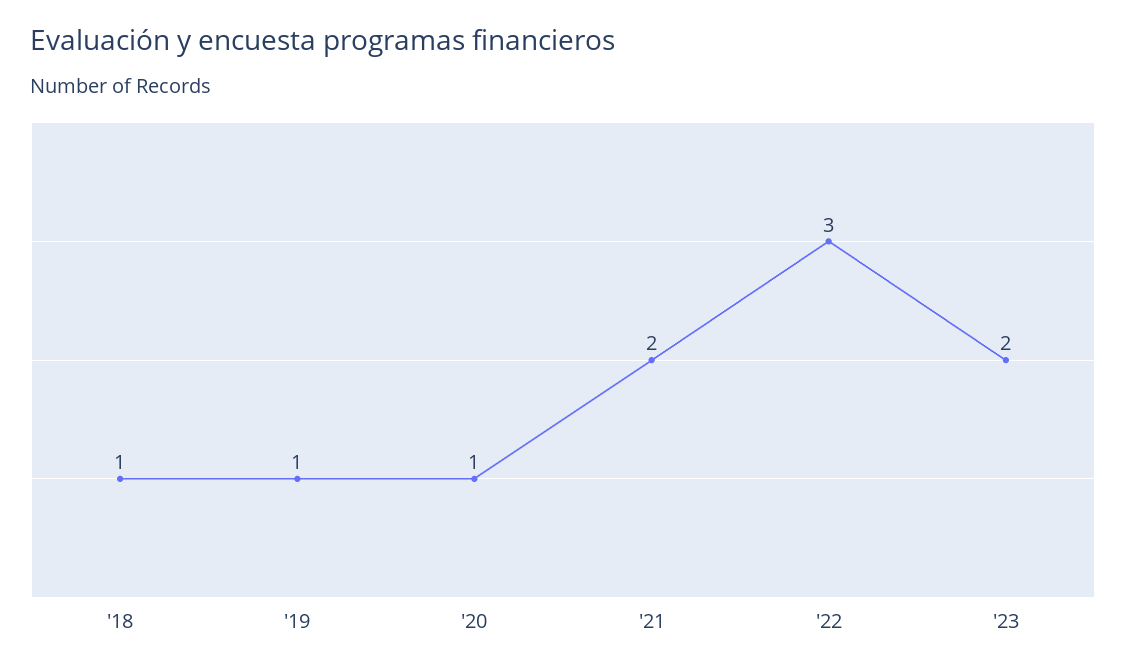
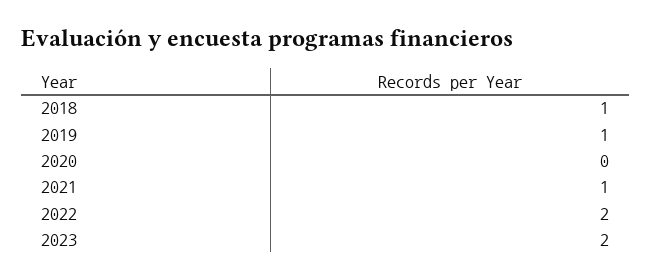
  {
    "'18": 1,
    "'19": 1,
-   "'20": 1,
+   "'20": 0,
-   "'21": 2,
+   "'21": 1,
-   "'22": 3,
+   "'22": 2,
    "'23": 2
  }

